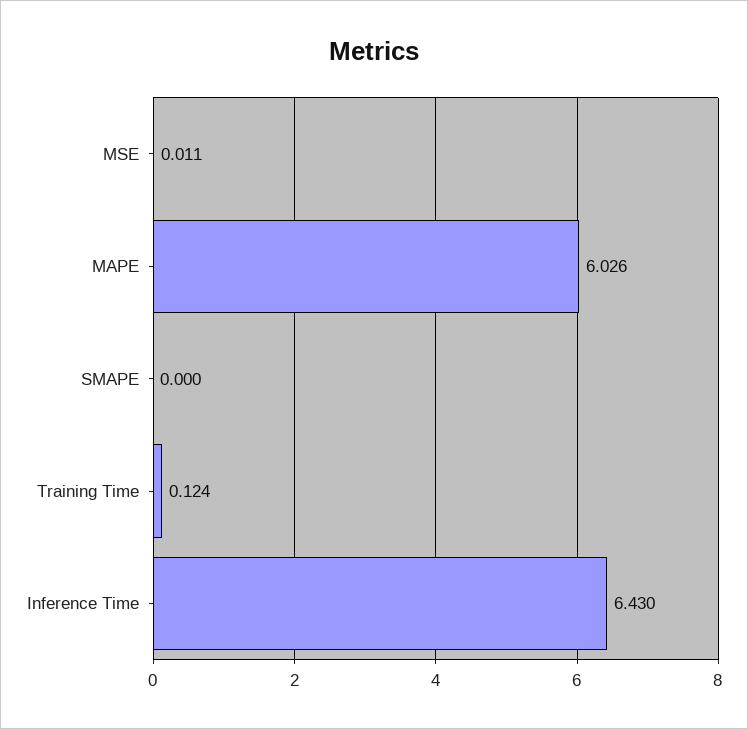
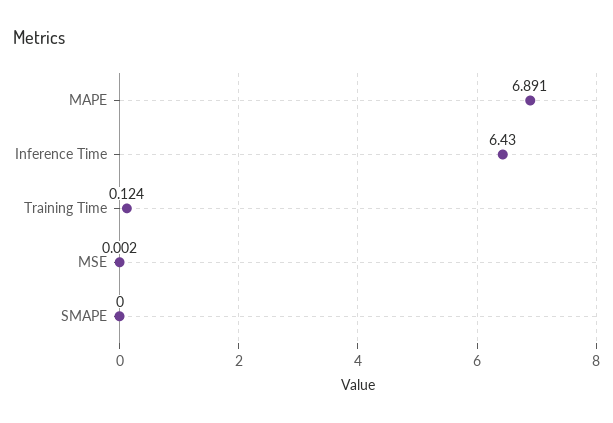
  {
-   "MSE": 0.011,
+   "MSE": 0.002,
-   "MAPE": 6.026,
+   "MAPE": 6.891,
    "SMAPE": 0,
    "Training Time": 0.124,
    "Inference Time": 6.43
  }

